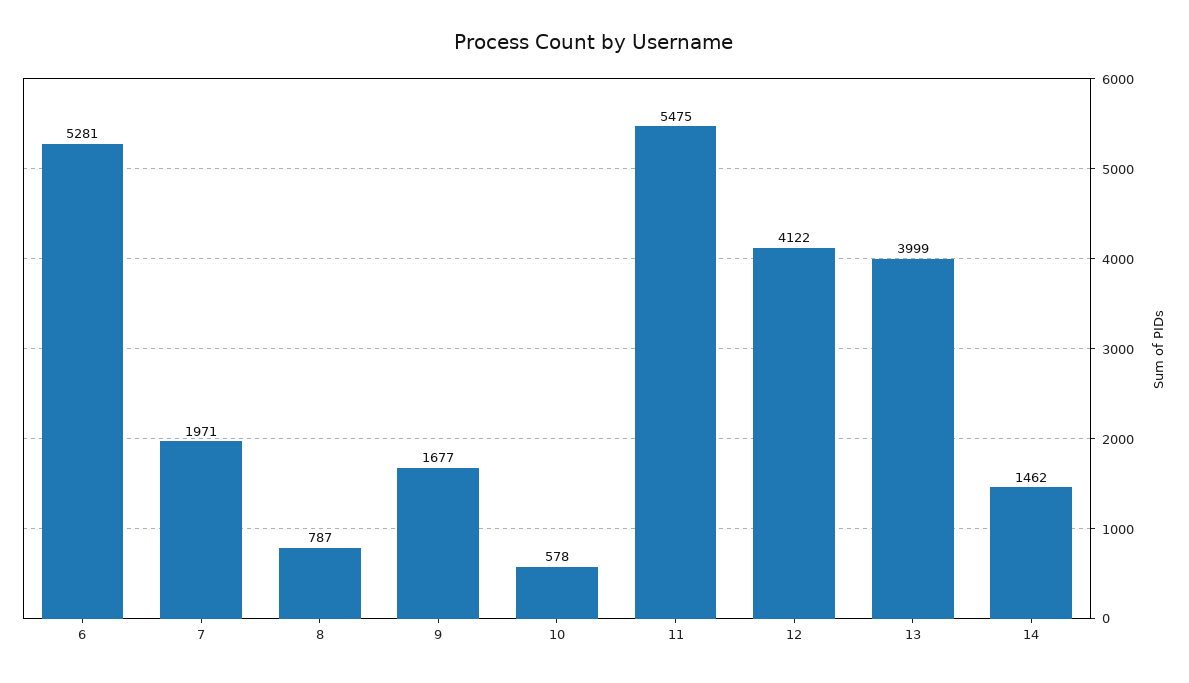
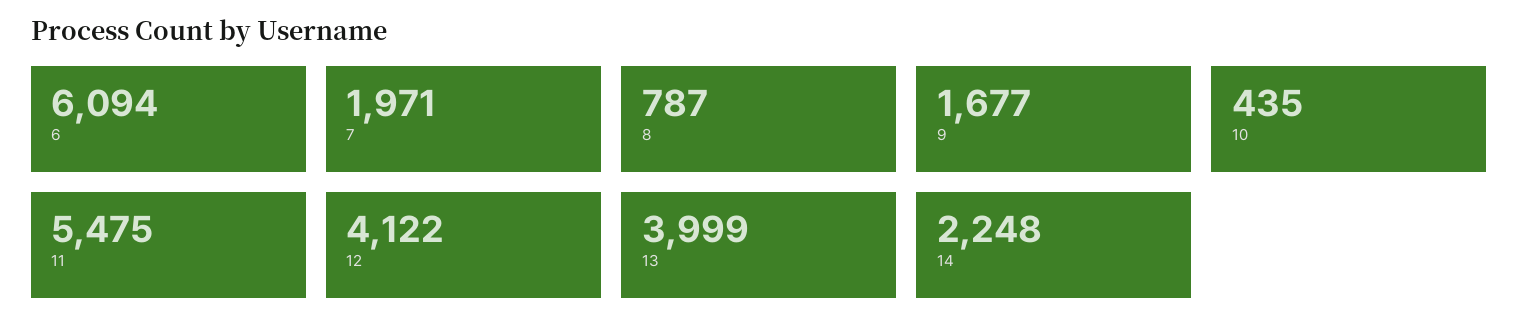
  {
-   "6": 5281,
+   "6": 6094,
    "7": 1971,
    "8": 787,
    "9": 1677,
-   "10": 578,
+   "10": 435,
    "11": 5475,
    "12": 4122,
    "13": 3999,
-   "14": 1462
+   "14": 2248
  }

